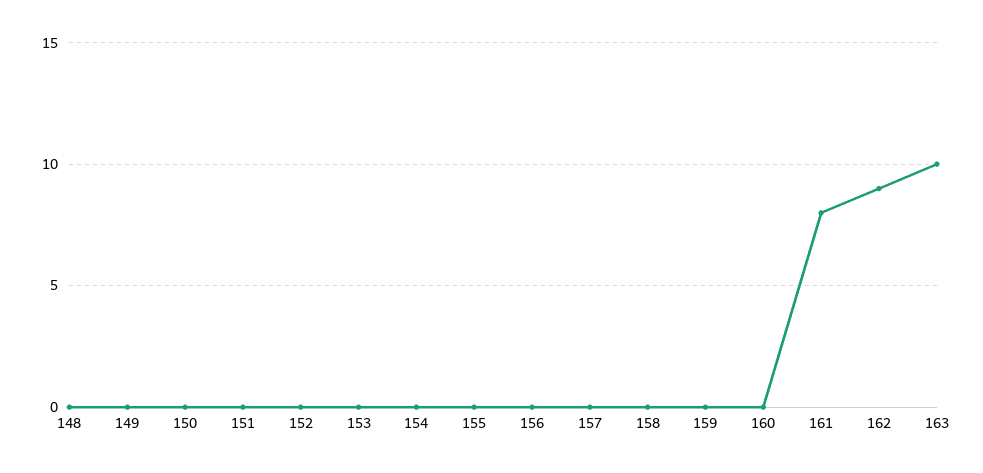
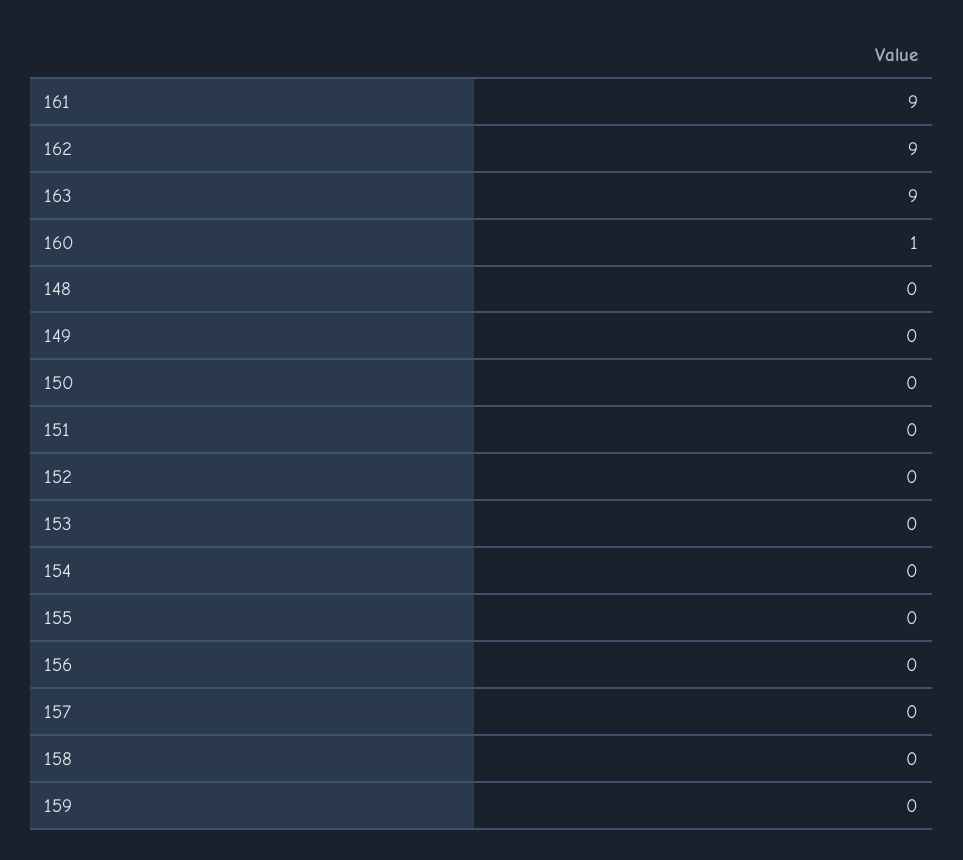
  {
    "148": 0,
    "149": 0,
    "150": 0,
    "151": 0,
    "152": 0,
    "153": 0,
    "154": 0,
    "155": 0,
    "156": 0,
    "157": 0,
    "158": 0,
    "159": 0,
-   "160": 0,
+   "160": 1,
-   "161": 8,
+   "161": 9,
    "162": 9,
-   "163": 10
+   "163": 9
  }

